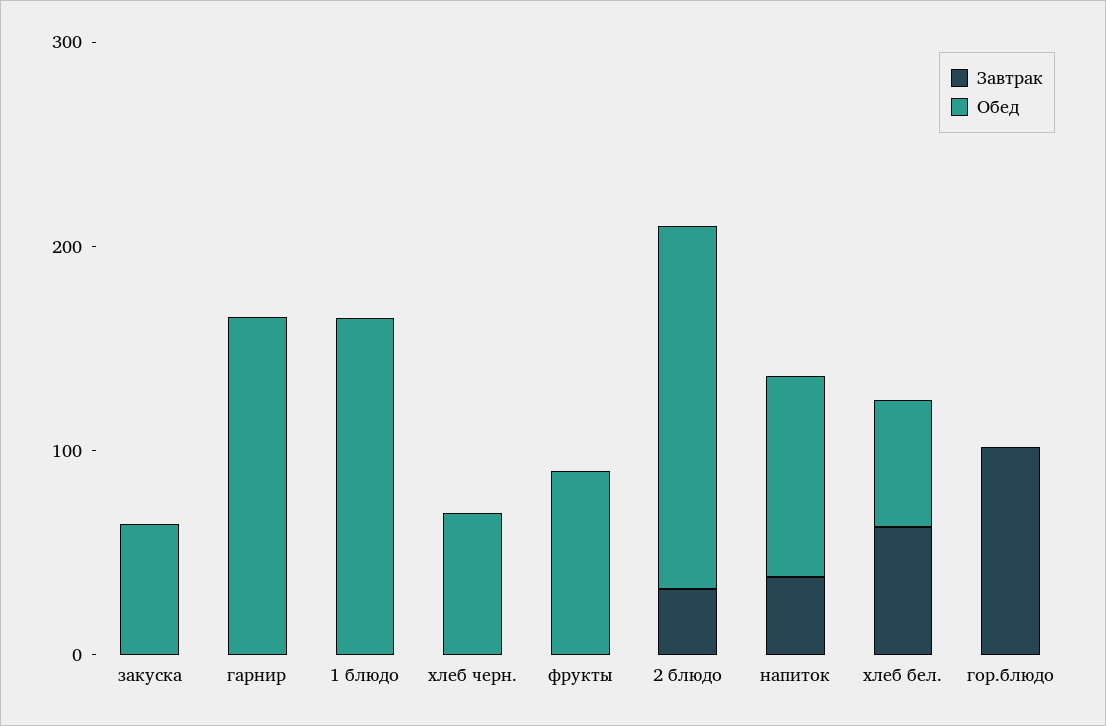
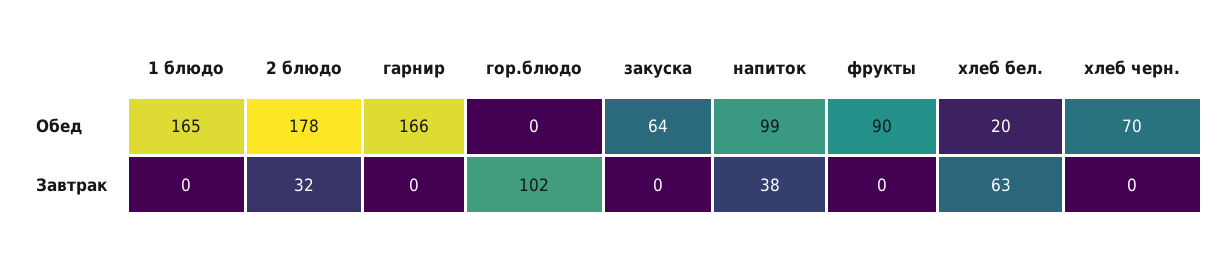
  {
    "Завтрак": {
      "закуска": 0,
      "гарнир": 0,
      "1 блюдо": 0,
      "хлеб черн.": 0,
      "фрукты": 0,
      "2 блюдо": 32,
      "напиток": 38,
      "хлеб бел.": 63,
      "гор.блюдо": 102
    },
    "Обед": {
      "закуска": 64,
      "гарнир": 166,
      "1 блюдо": 165,
      "хлеб черн.": 70,
      "фрукты": 90,
      "2 блюдо": 178,
      "напиток": 99,
-     "хлеб бел.": 60,
+     "хлеб бел.": 20,
      "гор.блюдо": 0
    }
  }

